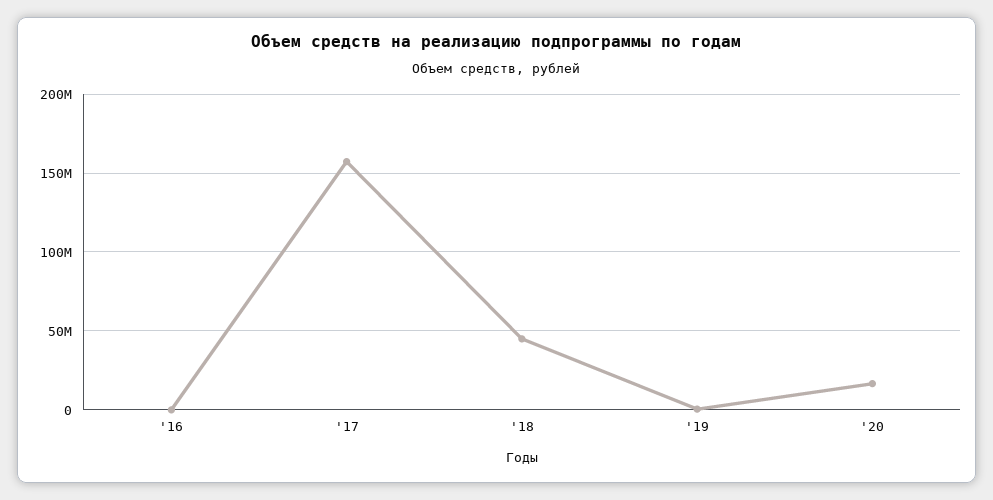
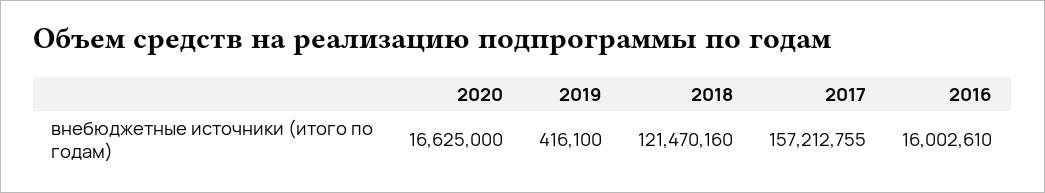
  {
-   "'16": 0,
+   "'16": 16002610,
    "'17": 157212755,
-   "'18": 45000000,
+   "'18": 121470160,
    "'19": 416100,
    "'20": 16625000
  }

